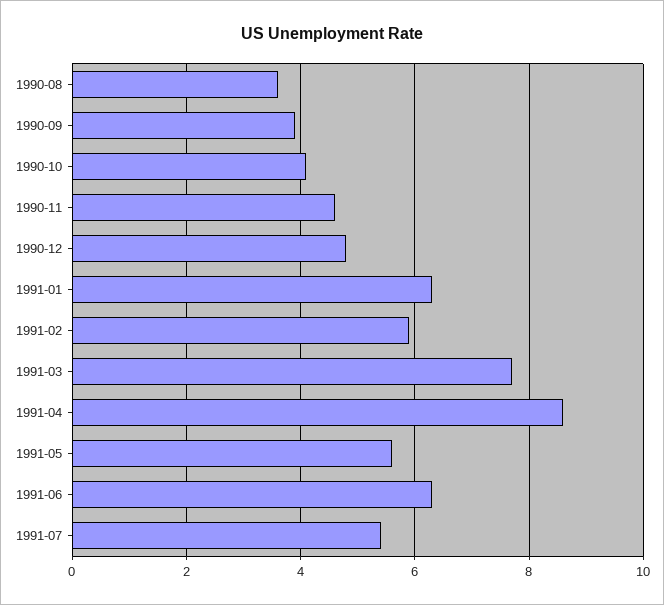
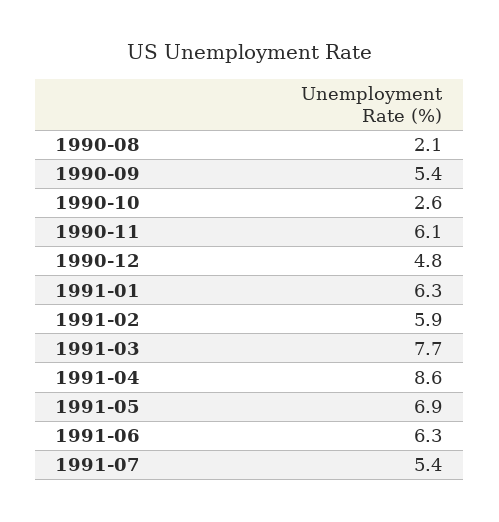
  {
-   "1990-08": 3.5,
+   "1990-08": 2.1,
-   "1990-09": 4,
+   "1990-09": 5.4,
-   "1990-10": 4,
+   "1990-10": 2.6,
-   "1990-11": 4.5,
+   "1990-11": 6.1,
    "1990-12": 4.8,
    "1991-01": 6.3,
    "1991-02": 5.9,
    "1991-03": 7.7,
    "1991-04": 8.6,
-   "1991-05": 5.5,
+   "1991-05": 6.9,
    "1991-06": 6.3,
    "1991-07": 5.4
  }

